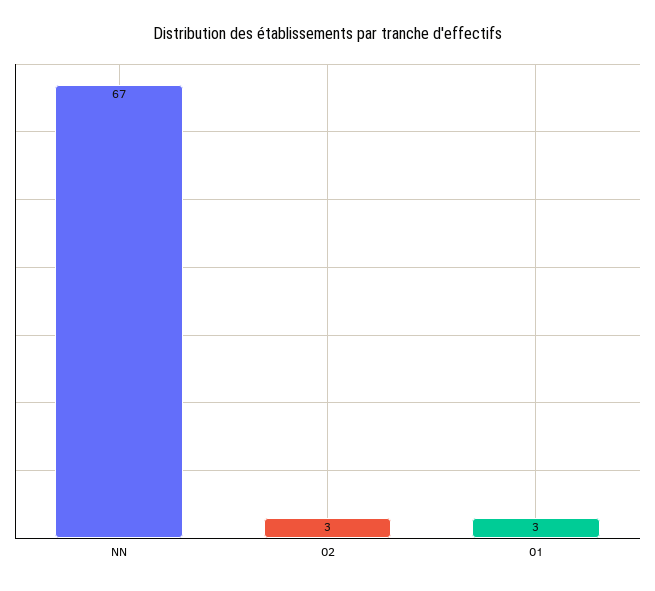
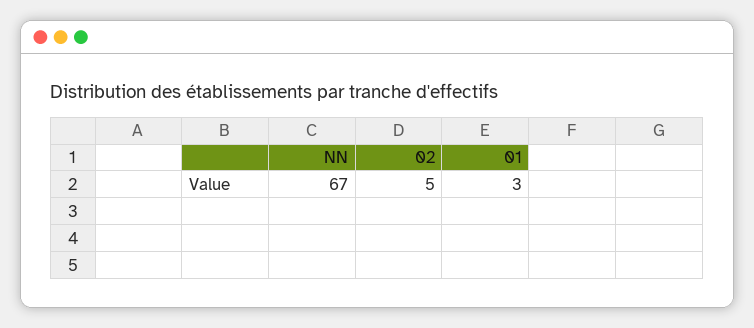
  {
    "NN": 67,
-   "02": 3,
+   "02": 5,
    "01": 3
  }

